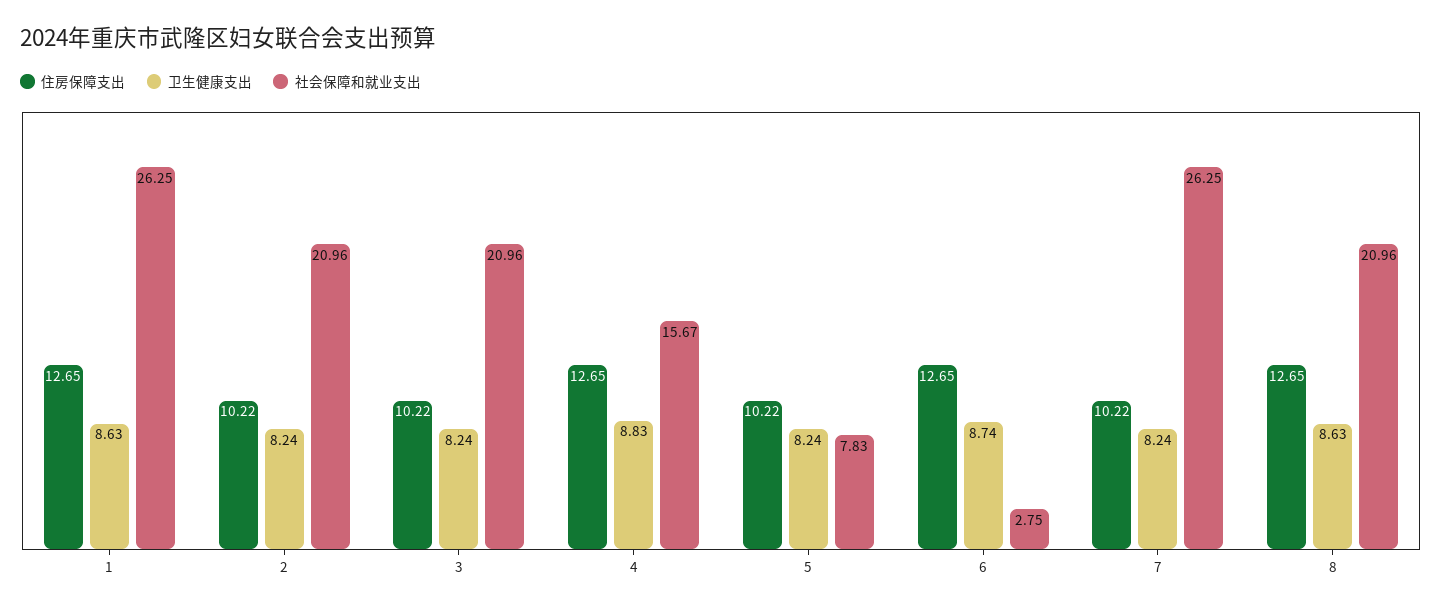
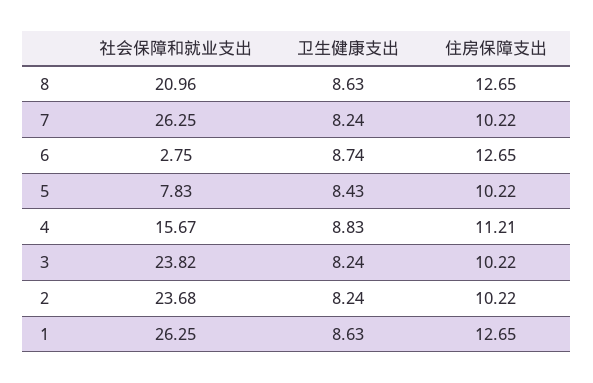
  {
    "住房保障支出": {
      "1": 12.65,
      "2": 10.22,
      "3": 10.22,
-     "4": 12.65,
+     "4": 11.21,
      "5": 10.22,
      "6": 12.65,
      "7": 10.22,
      "8": 12.65
    },
    "卫生健康支出": {
      "1": 8.63,
      "2": 8.24,
      "3": 8.24,
      "4": 8.83,
-     "5": 8.24,
+     "5": 8.43,
      "6": 8.74,
      "7": 8.24,
      "8": 8.63
    },
    "社会保障和就业支出": {
      "1": 26.25,
-     "2": 20.96,
+     "2": 23.68,
-     "3": 20.96,
+     "3": 23.82,
      "4": 15.67,
      "5": 7.83,
      "6": 2.75,
      "7": 26.25,
      "8": 20.96
    }
  }

